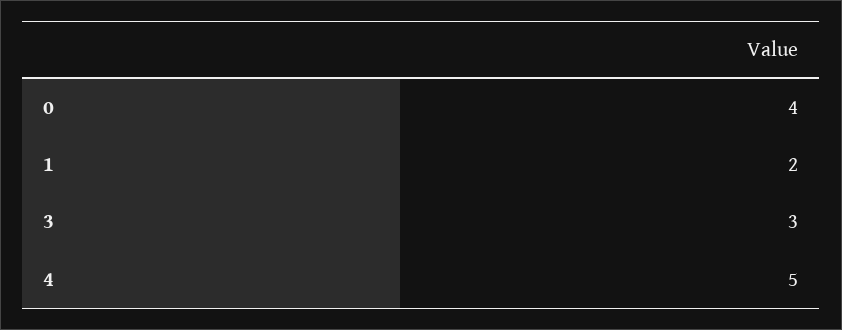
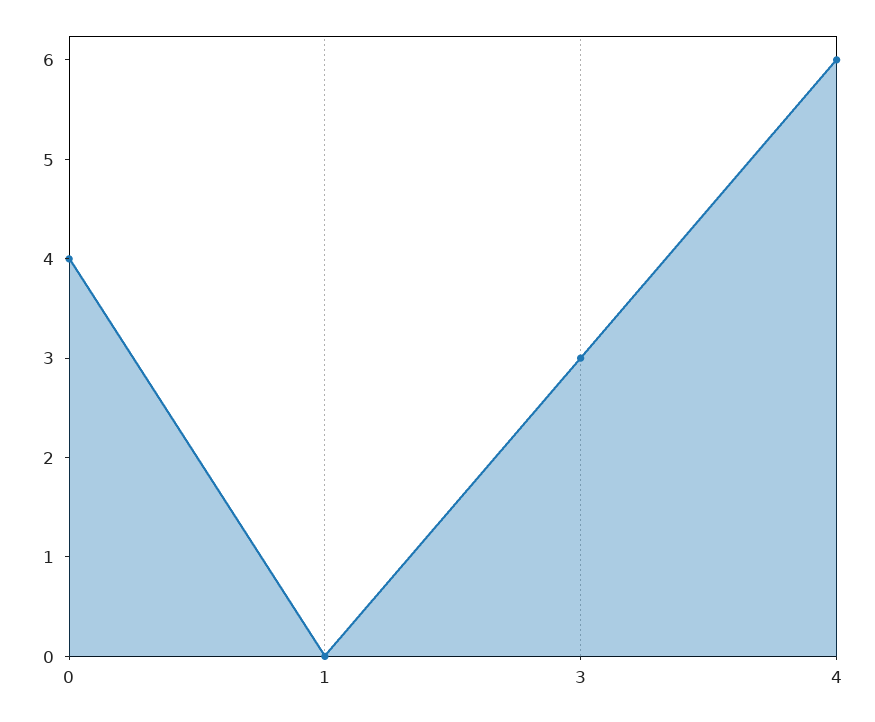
  {
    "0": 4,
-   "1": 2,
+   "1": 0,
    "3": 3,
-   "4": 5
+   "4": 6
  }

